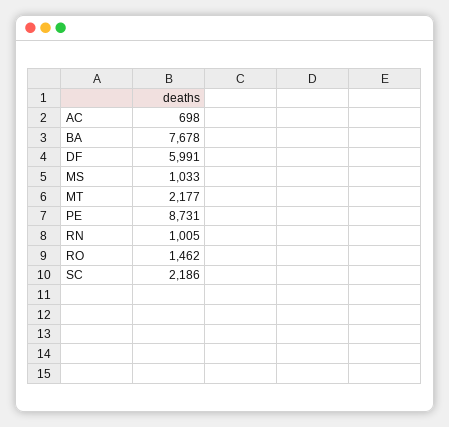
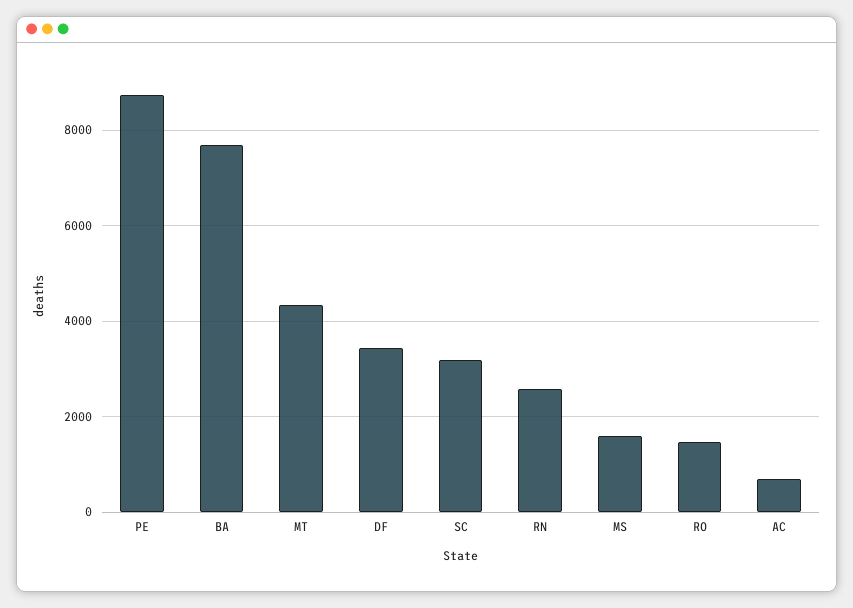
  {
    "AC": 698,
    "BA": 7678,
-   "DF": 5991,
+   "DF": 3400,
-   "MS": 1033,
+   "MS": 1600,
-   "MT": 2177,
+   "MT": 4400,
    "PE": 8731,
-   "RN": 1005,
+   "RN": 2600,
    "RO": 1462,
-   "SC": 2186
+   "SC": 3200
  }

